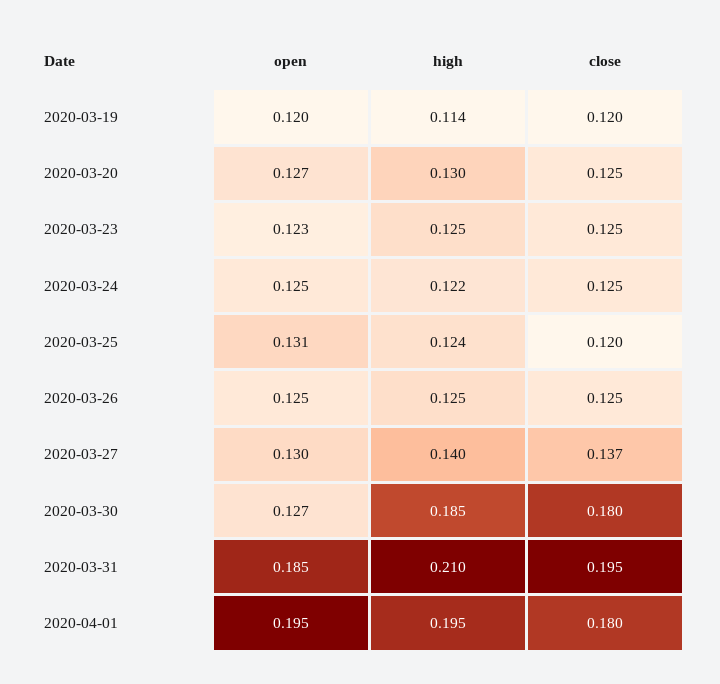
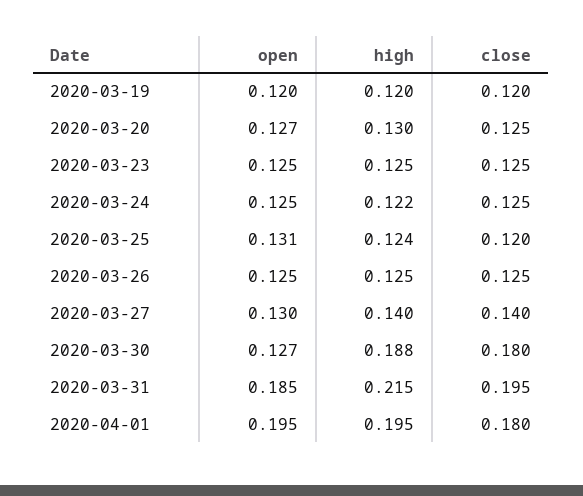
  {
    "open": {
      "2020-03-19": 0.12,
      "2020-03-20": 0.127,
-     "2020-03-23": 0.123,
+     "2020-03-23": 0.125,
      "2020-03-24": 0.125,
      "2020-03-25": 0.131,
      "2020-03-26": 0.125,
      "2020-03-27": 0.13,
      "2020-03-30": 0.127,
      "2020-03-31": 0.185,
      "2020-04-01": 0.195
    },
    "high": {
-     "2020-03-19": 0.114,
+     "2020-03-19": 0.12,
      "2020-03-20": 0.13,
      "2020-03-23": 0.125,
      "2020-03-24": 0.122,
      "2020-03-25": 0.124,
      "2020-03-26": 0.125,
      "2020-03-27": 0.14,
-     "2020-03-30": 0.185,
+     "2020-03-30": 0.188,
-     "2020-03-31": 0.21,
+     "2020-03-31": 0.215,
      "2020-04-01": 0.195
    },
    "close": {
      "2020-03-19": 0.12,
      "2020-03-20": 0.125,
      "2020-03-23": 0.125,
      "2020-03-24": 0.125,
      "2020-03-25": 0.12,
      "2020-03-26": 0.125,
-     "2020-03-27": 0.137,
+     "2020-03-27": 0.14,
      "2020-03-30": 0.18,
      "2020-03-31": 0.195,
      "2020-04-01": 0.18
    }
  }

